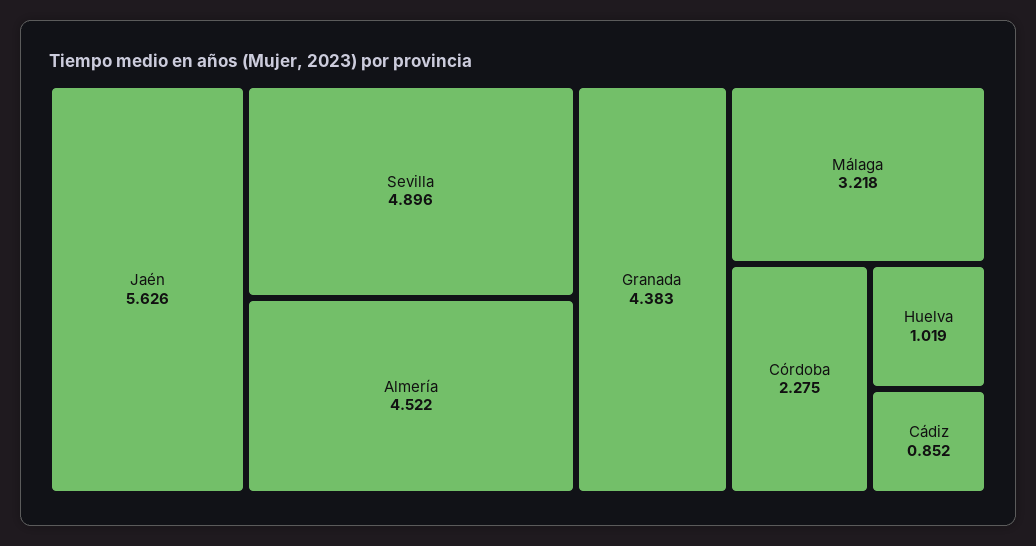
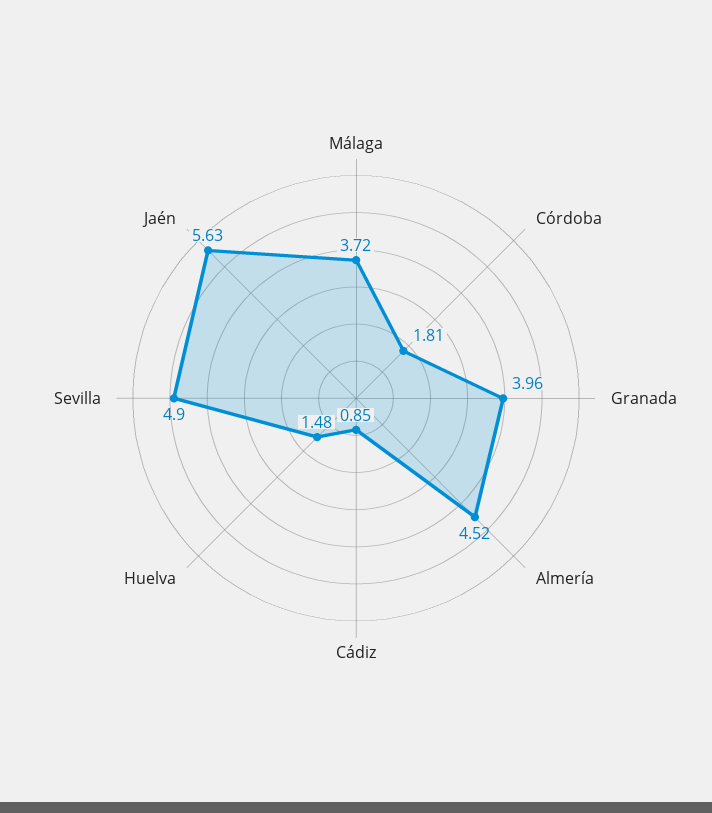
  {
    "Jaén": 5.626,
    "Sevilla": 4.896,
    "Almería": 4.522,
-   "Granada": 4.383,
+   "Granada": 3.96,
-   "Málaga": 3.218,
+   "Málaga": 3.72,
-   "Córdoba": 2.275,
+   "Córdoba": 1.81,
-   "Huelva": 1.019,
+   "Huelva": 1.48,
    "Cádiz": 0.852
  }

